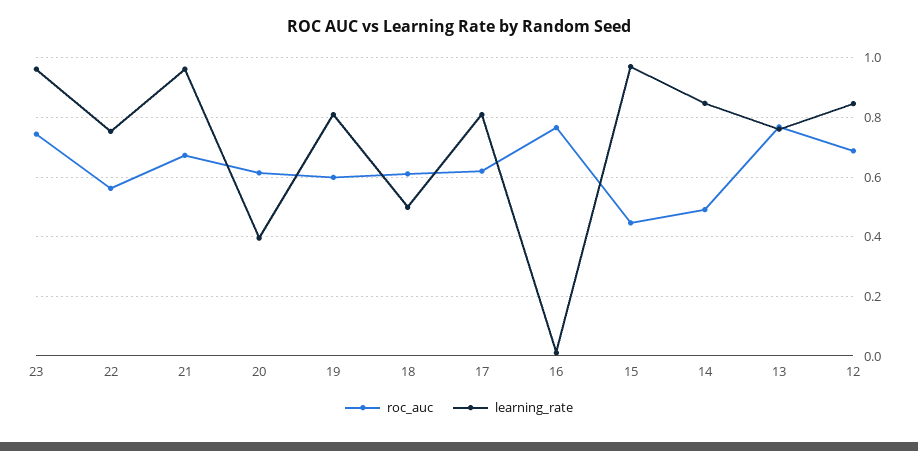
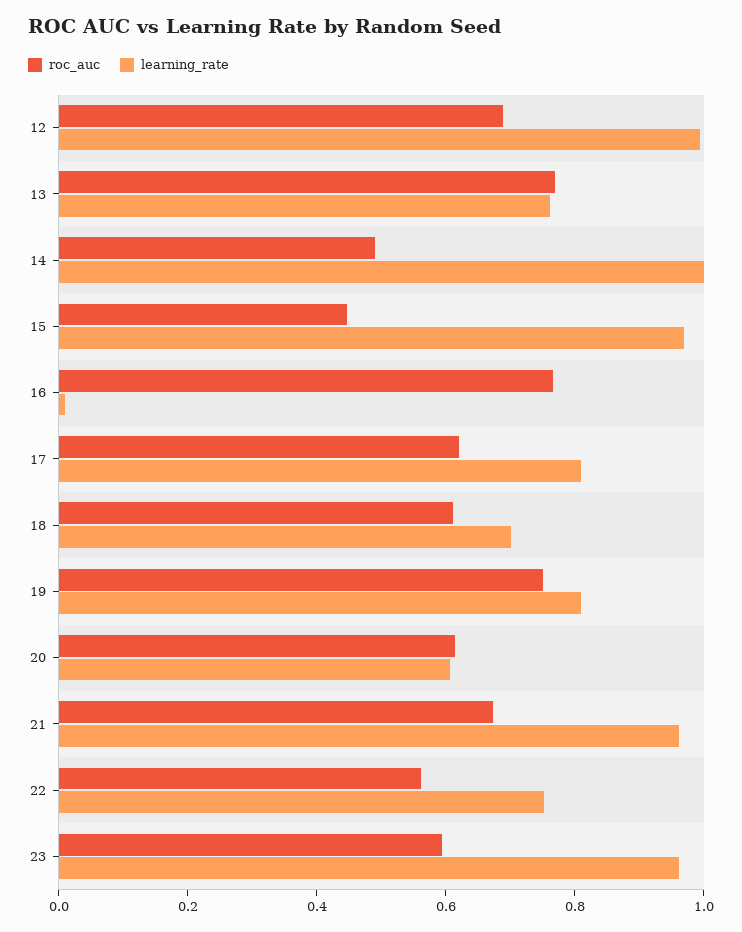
  {
    "roc_auc": {
-     "23": 0.75,
+     "23": 0.6,
      "22": 0.55,
      "21": 0.675,
      "20": 0.625,
-     "19": 0.6,
+     "19": 0.75,
      "18": 0.6,
      "17": 0.625,
      "16": 0.775,
      "15": 0.45,
      "14": 0.5,
      "13": 0.775,
      "12": 0.7
    },
    "learning_rate": {
      "23": 0.95,
      "22": 0.75,
      "21": 0.95,
-     "20": 0.4,
+     "20": 0.6,
      "19": 0.8,
-     "18": 0.5,
+     "18": 0.7,
      "17": 0.8,
      "16": 0,
      "15": 0.975,
-     "14": 0.85,
+     "14": 1,
      "13": 0.75,
-     "12": 0.85
+     "12": 1
    }
  }

